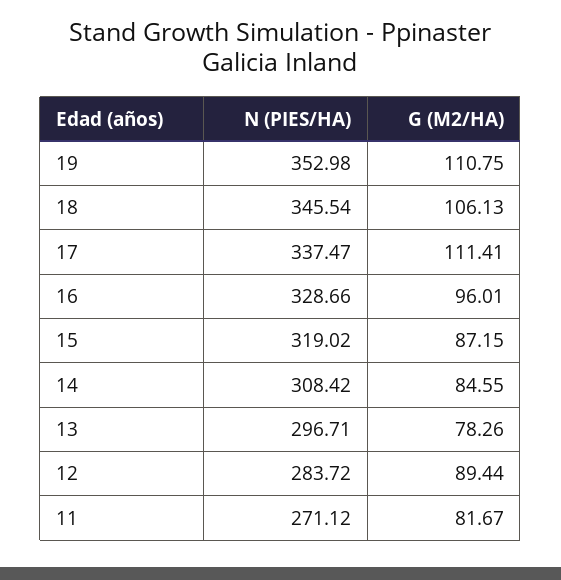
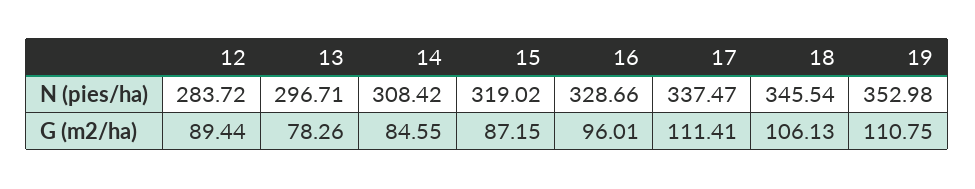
  {
    "N (PIES/HA)": {
      "19": 352.98,
      "18": 345.54,
      "17": 337.47,
      "16": 328.66,
      "15": 319.02,
      "14": 308.42,
      "13": 296.71,
-     "12": 283.72,
+     "12": 283.72
-     "11": 271.12
    },
    "G (M2/HA)": {
      "19": 110.75,
      "18": 106.13,
      "17": 111.41,
      "16": 96.01,
      "15": 87.15,
      "14": 84.55,
      "13": 78.26,
-     "12": 89.44,
+     "12": 89.44
-     "11": 81.67
    }
  }

